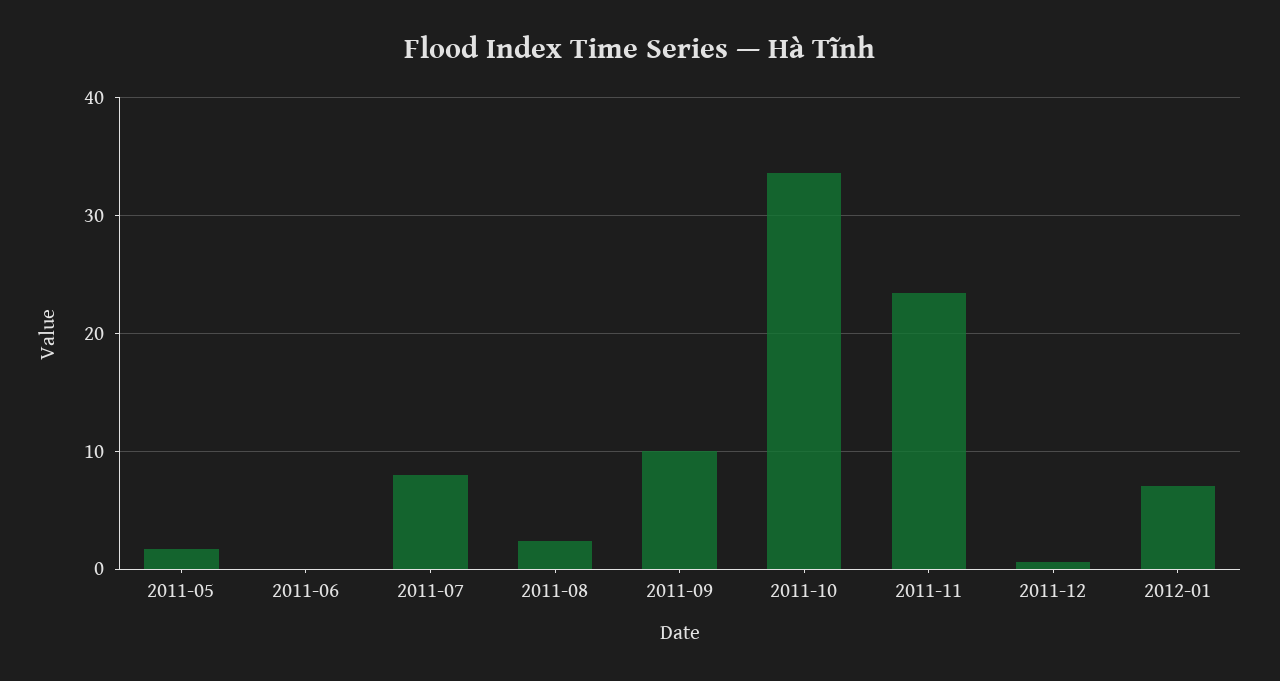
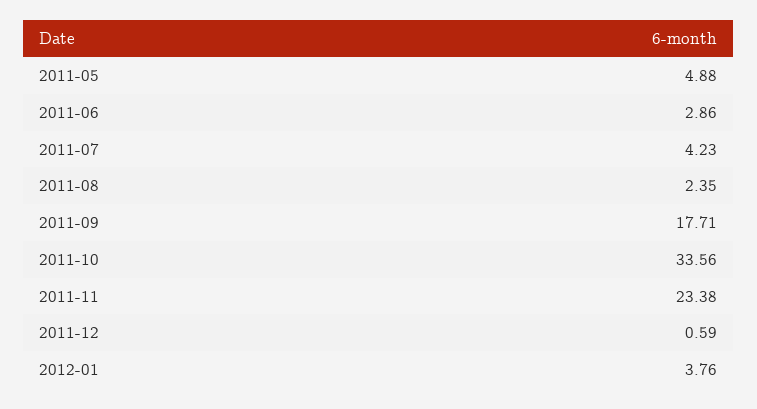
  {
-   "2011-05": 2,
+   "2011-05": 4.88,
-   "2011-06": 0,
+   "2011-06": 2.86,
-   "2011-07": 8,
+   "2011-07": 4.23,
    "2011-08": 2.35,
-   "2011-09": 10,
+   "2011-09": 17.71,
    "2011-10": 33.56,
    "2011-11": 23.38,
    "2011-12": 0.59,
-   "2012-01": 7
+   "2012-01": 3.76
  }

